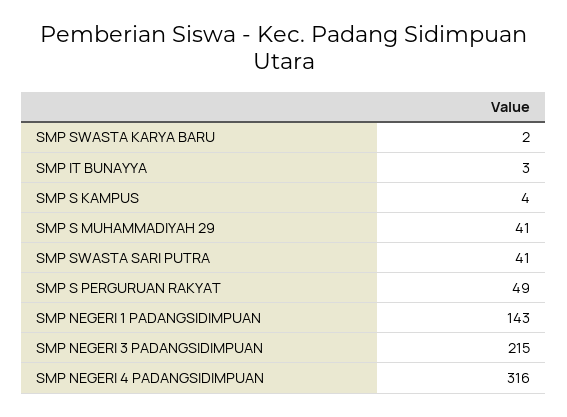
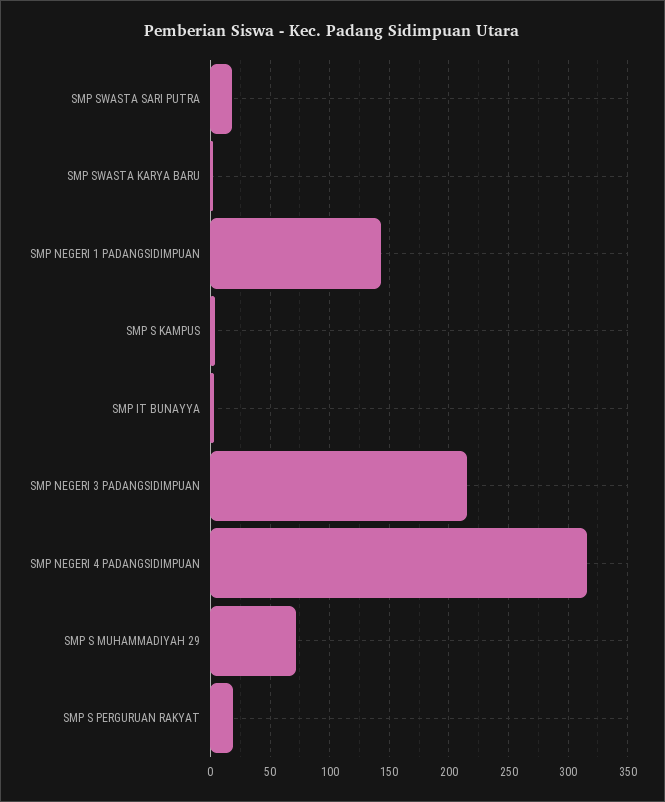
  {
    "SMP SWASTA KARYA BARU": 2,
    "SMP IT BUNAYYA": 3,
    "SMP S KAMPUS": 4,
-   "SMP S MUHAMMADIYAH 29": 41,
+   "SMP S MUHAMMADIYAH 29": 70,
-   "SMP SWASTA SARI PUTRA": 41,
+   "SMP SWASTA SARI PUTRA": 20,
-   "SMP S PERGURUAN RAKYAT": 49,
+   "SMP S PERGURUAN RAKYAT": 20,
    "SMP NEGERI 1 PADANGSIDIMPUAN": 143,
    "SMP NEGERI 3 PADANGSIDIMPUAN": 215,
    "SMP NEGERI 4 PADANGSIDIMPUAN": 316
  }

